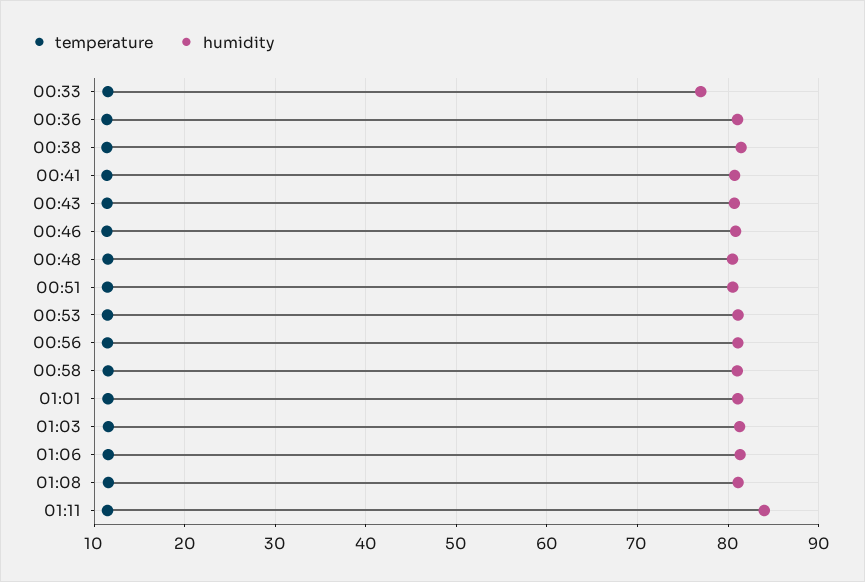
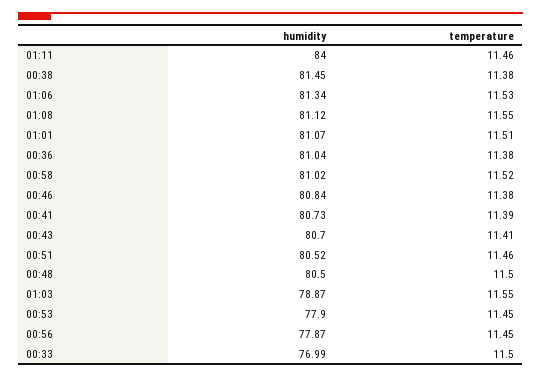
  {
    "temperature": {
      "00:33": 11.5,
      "00:36": 11.38,
      "00:38": 11.38,
      "00:41": 11.39,
      "00:43": 11.41,
      "00:46": 11.38,
      "00:48": 11.5,
      "00:51": 11.46,
      "00:53": 11.45,
      "00:56": 11.45,
      "00:58": 11.52,
      "01:01": 11.51,
      "01:03": 11.55,
      "01:06": 11.53,
      "01:08": 11.55,
      "01:11": 11.46
    },
    "humidity": {
      "00:33": 76.99,
      "00:36": 81.04,
      "00:38": 81.45,
      "00:41": 80.73,
      "00:43": 80.7,
      "00:46": 80.84,
      "00:48": 80.5,
      "00:51": 80.52,
-     "00:53": 81,
+     "00:53": 77.9,
-     "00:56": 81,
+     "00:56": 77.87,
      "00:58": 81.02,
      "01:01": 81.07,
-     "01:03": 81,
+     "01:03": 78.87,
      "01:06": 81.34,
      "01:08": 81.12,
      "01:11": 84
    }
  }

